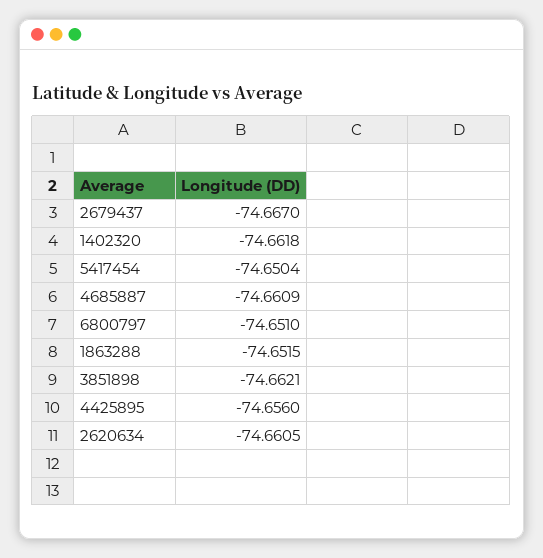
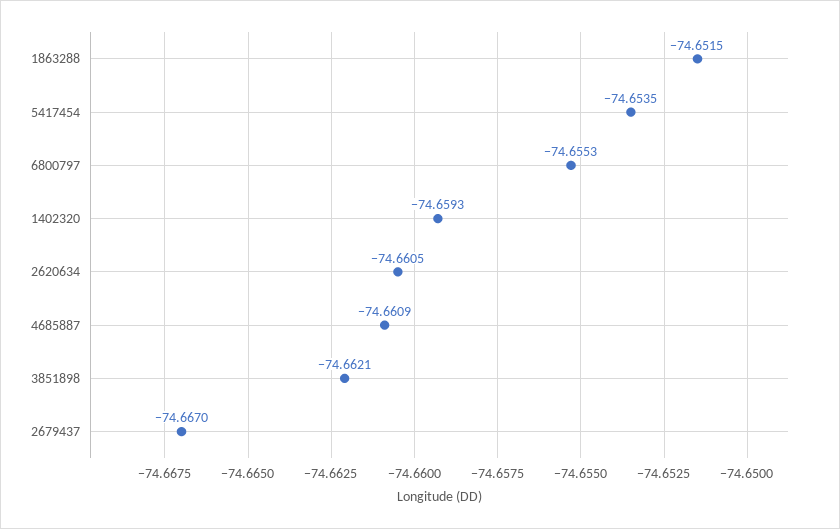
  {
    "2679437": -74.667,
-   "1402320": -74.6618,
+   "1402320": -74.6593,
-   "5417454": -74.6504,
+   "5417454": -74.6535,
    "4685887": -74.6609,
-   "6800797": -74.651,
+   "6800797": -74.6553,
    "1863288": -74.6515,
    "3851898": -74.6621,
-   "4425895": -74.656,
    "2620634": -74.6605
  }

